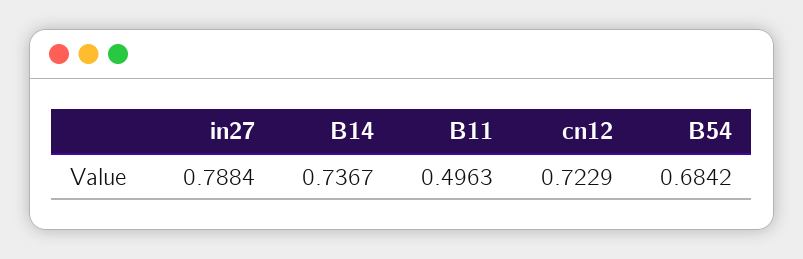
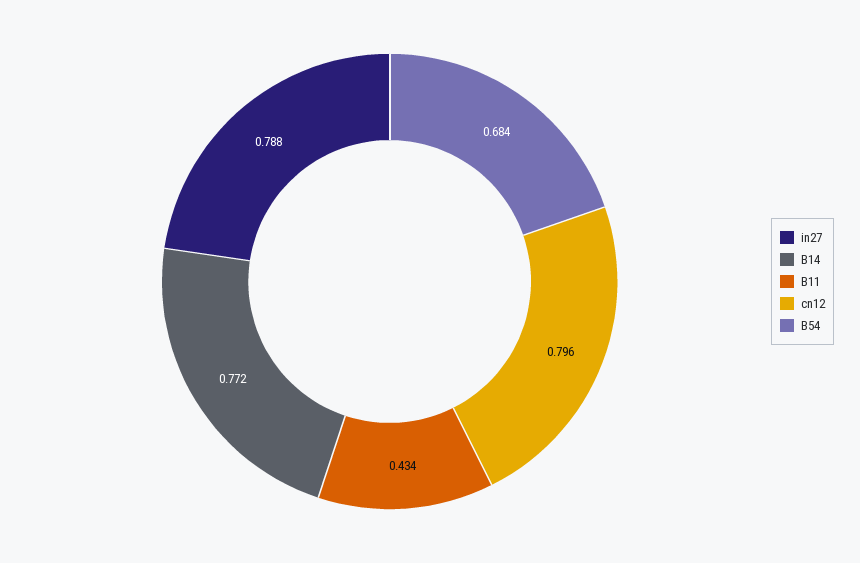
  {
    "in27": 0.7884,
-   "B14": 0.7367,
+   "B14": 0.772,
-   "B11": 0.4963,
+   "B11": 0.434,
-   "cn12": 0.7229,
+   "cn12": 0.796,
    "B54": 0.6842
  }

